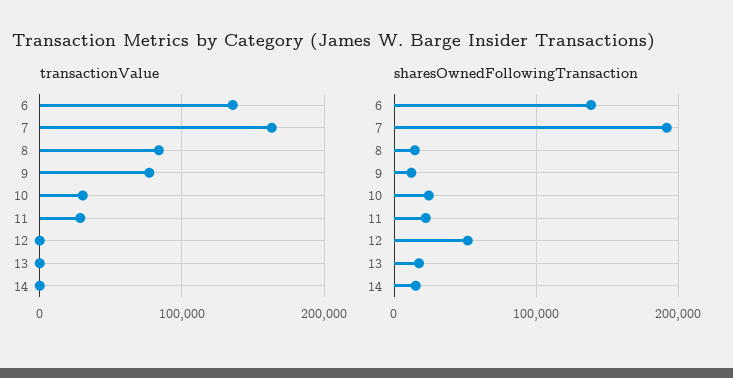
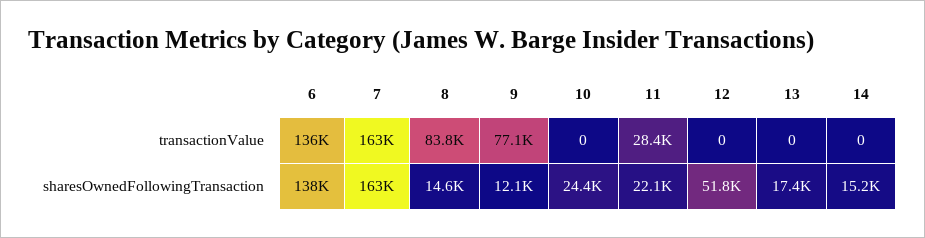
  {
    "transactionValue": {
      "6": 136000,
      "7": 163000,
      "8": 83800,
      "9": 77100,
-     "10": 30000,
+     "10": 0,
      "11": 28400,
      "12": 0,
      "13": 0,
      "14": 0
    },
    "sharesOwnedFollowingTransaction": {
      "6": 138000,
-     "7": 190000,
+     "7": 163000,
      "8": 14600,
      "9": 12100,
      "10": 24400,
      "11": 22100,
      "12": 51800,
      "13": 17400,
      "14": 15200
    }
  }

